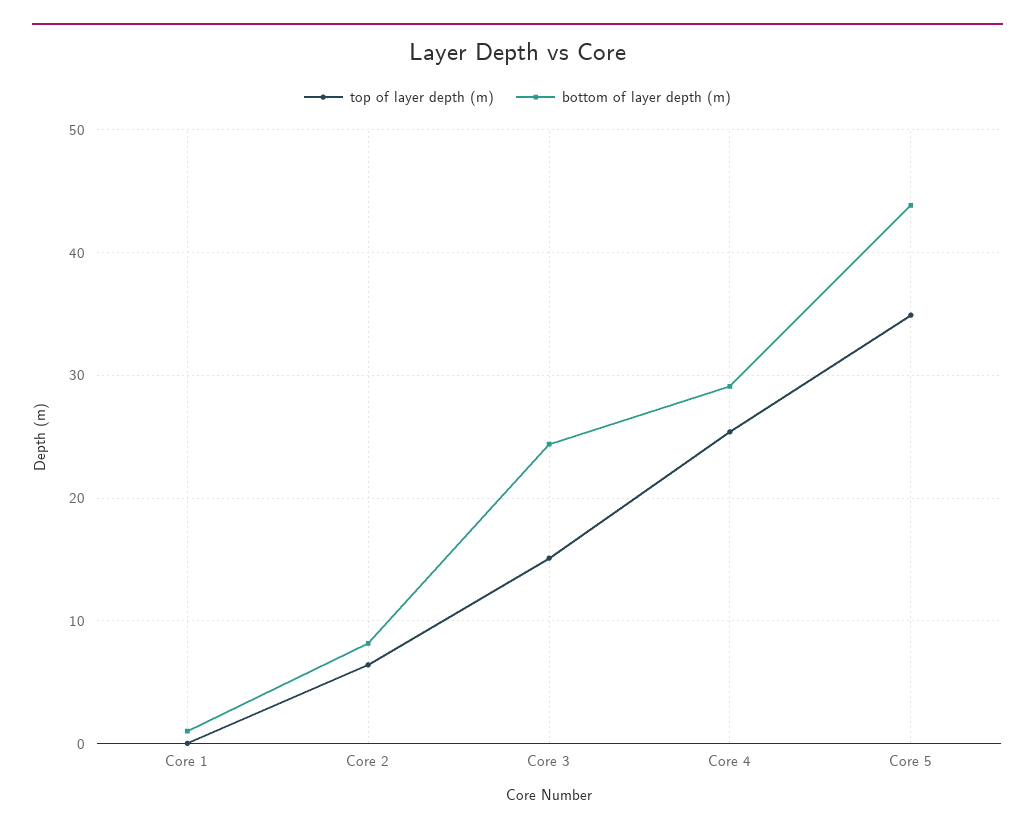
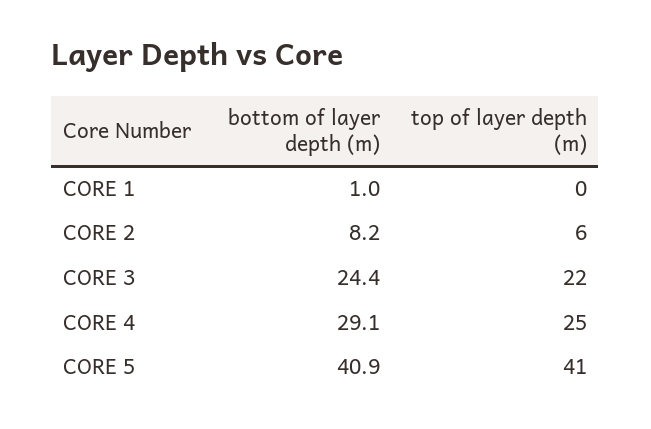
  {
    "top of layer depth (m)": {
      "Core 1": 0,
      "Core 2": 6,
-     "Core 3": 15,
+     "Core 3": 22,
      "Core 4": 25,
-     "Core 5": 35
+     "Core 5": 41
    },
    "bottom of layer depth (m)": {
      "Core 1": 1,
      "Core 2": 8.2,
      "Core 3": 24.4,
      "Core 4": 29.1,
-     "Core 5": 44
+     "Core 5": 40.9
    }
  }

